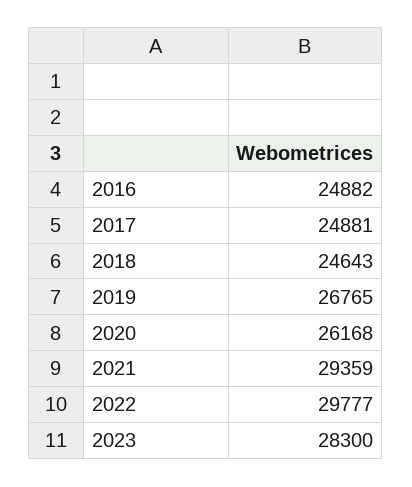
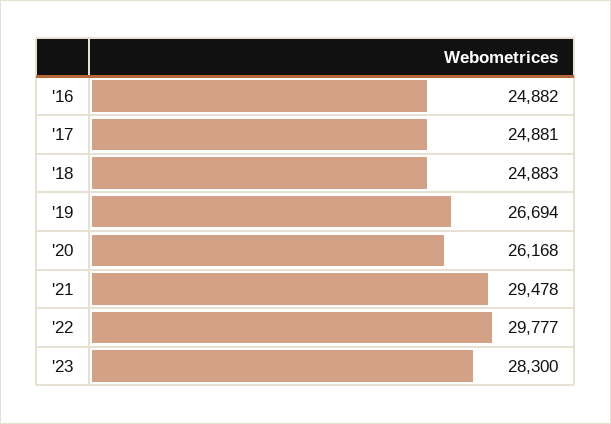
  {
    "2016": 24882,
    "2017": 24881,
-   "2018": 24643,
+   "2018": 24883,
-   "2019": 26765,
+   "2019": 26694,
    "2020": 26168,
-   "2021": 29359,
+   "2021": 29478,
    "2022": 29777,
    "2023": 28300
  }

